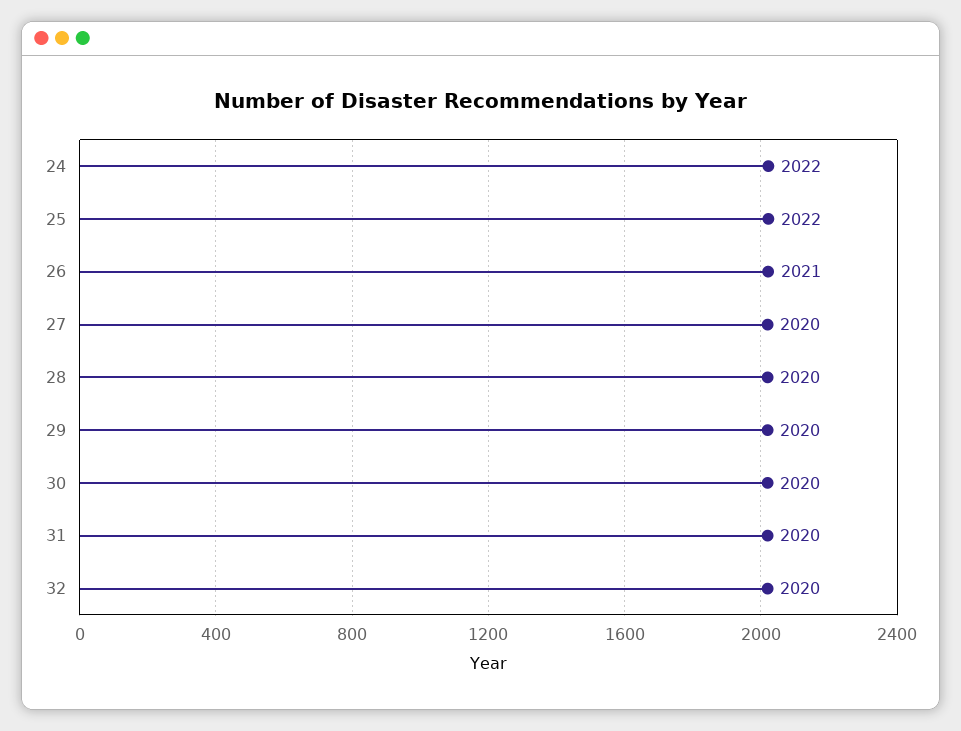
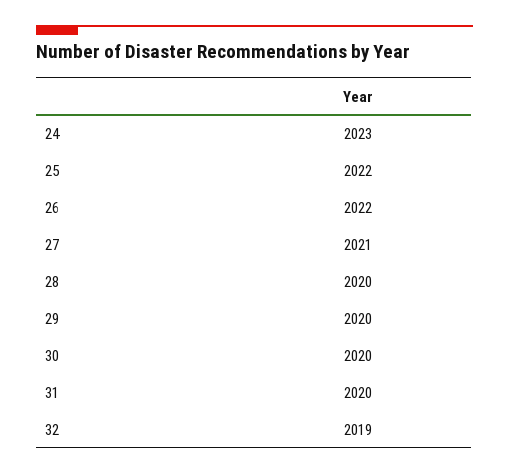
  {
-   "24": 2022,
+   "24": 2023,
    "25": 2022,
-   "26": 2021,
+   "26": 2022,
-   "27": 2020,
+   "27": 2021,
    "28": 2020,
    "29": 2020,
    "30": 2020,
    "31": 2020,
-   "32": 2020
+   "32": 2019
  }

